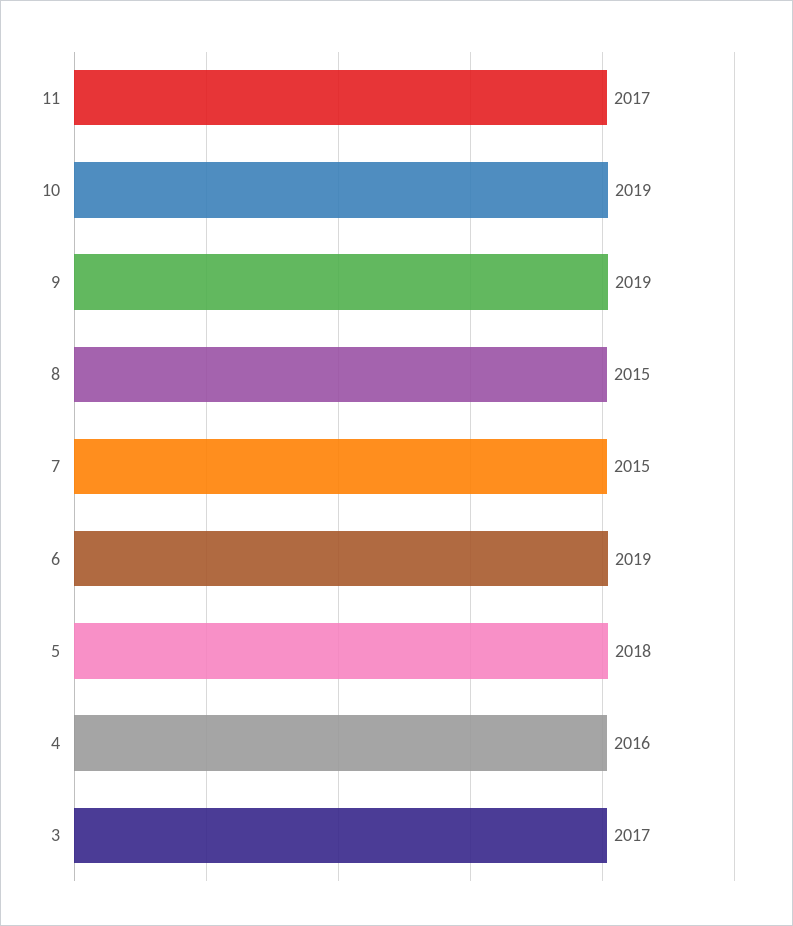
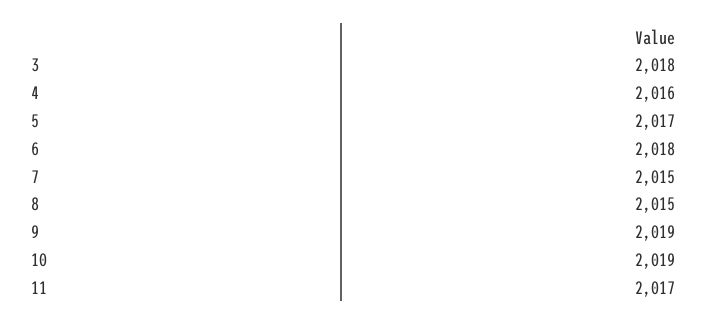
  {
    "11": 2017,
    "10": 2019,
    "9": 2019,
    "8": 2015,
    "7": 2015,
-   "6": 2019,
+   "6": 2018,
-   "5": 2018,
+   "5": 2017,
    "4": 2016,
-   "3": 2017
+   "3": 2018
  }

